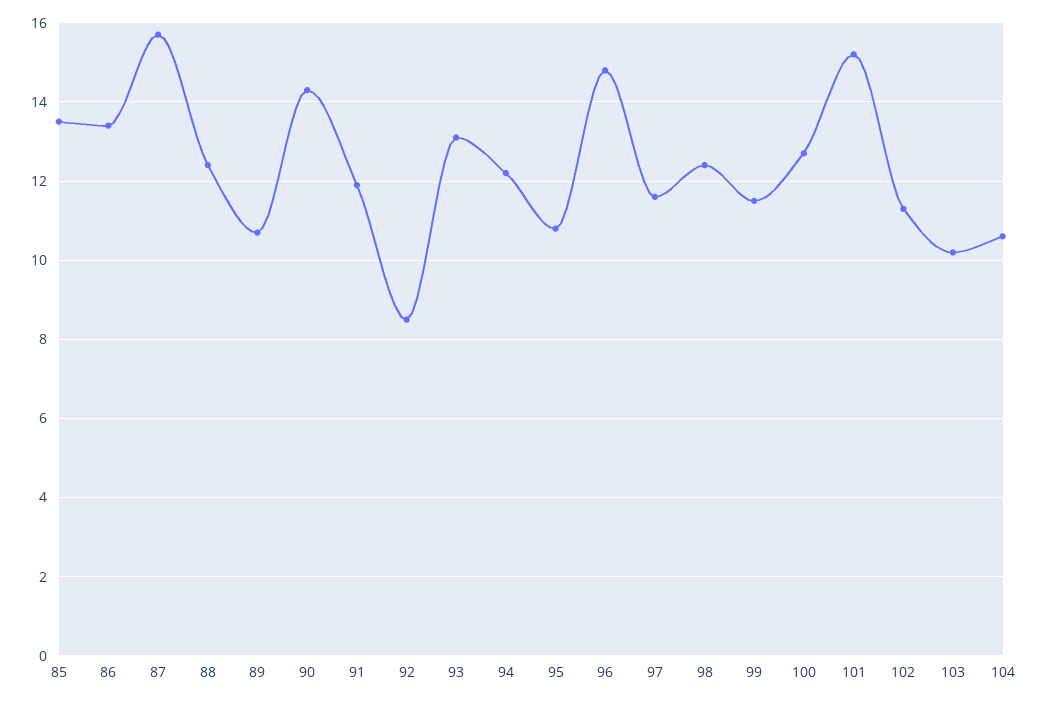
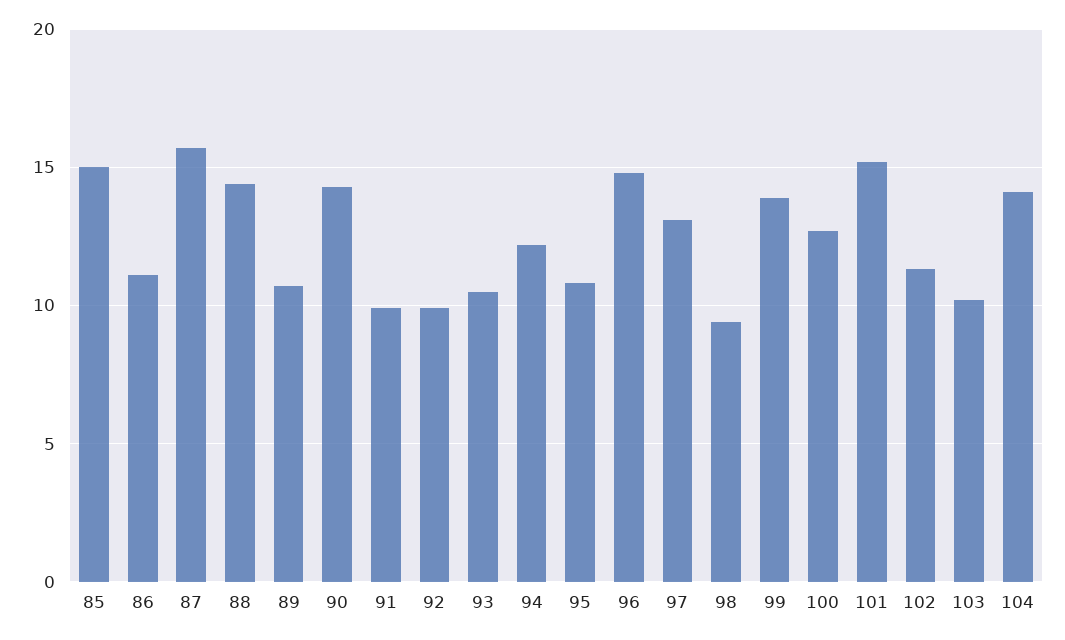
  {
-   "85": 13.5,
+   "85": 15,
-   "86": 13.5,
+   "86": 11,
    "87": 15.5,
-   "88": 12.5,
+   "88": 14.5,
    "89": 10.5,
    "90": 14.5,
-   "91": 12,
+   "91": 10,
-   "92": 8.5,
+   "92": 10,
-   "93": 13,
+   "93": 10.5,
    "94": 12,
    "95": 11,
    "96": 15,
-   "97": 11.5,
+   "97": 13,
-   "98": 12.5,
+   "98": 9.5,
-   "99": 11.5,
+   "99": 14,
    "100": 12.5,
    "101": 15,
    "102": 11.5,
    "103": 10,
-   "104": 10.5
+   "104": 14
  }

